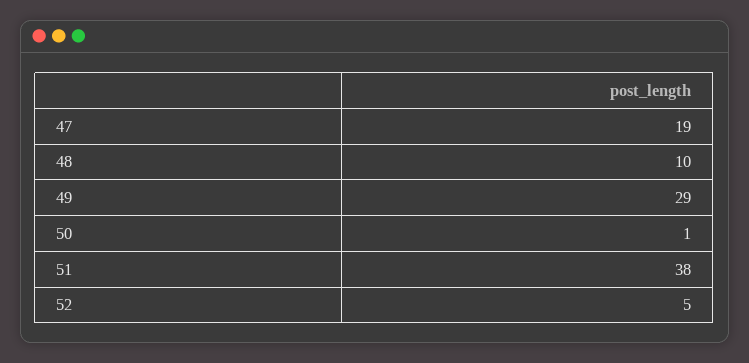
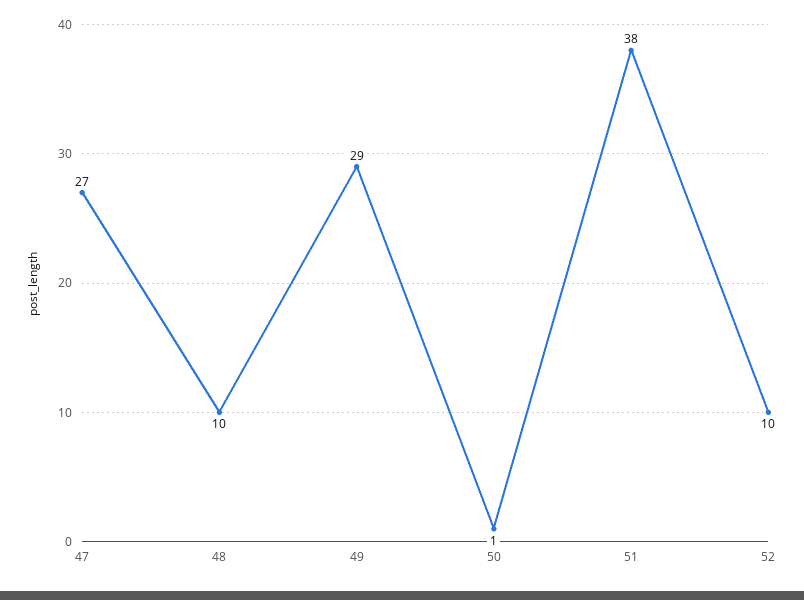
  {
-   "47": 19,
+   "47": 27,
    "48": 10,
    "49": 29,
    "50": 1,
    "51": 38,
-   "52": 5
+   "52": 10
  }

